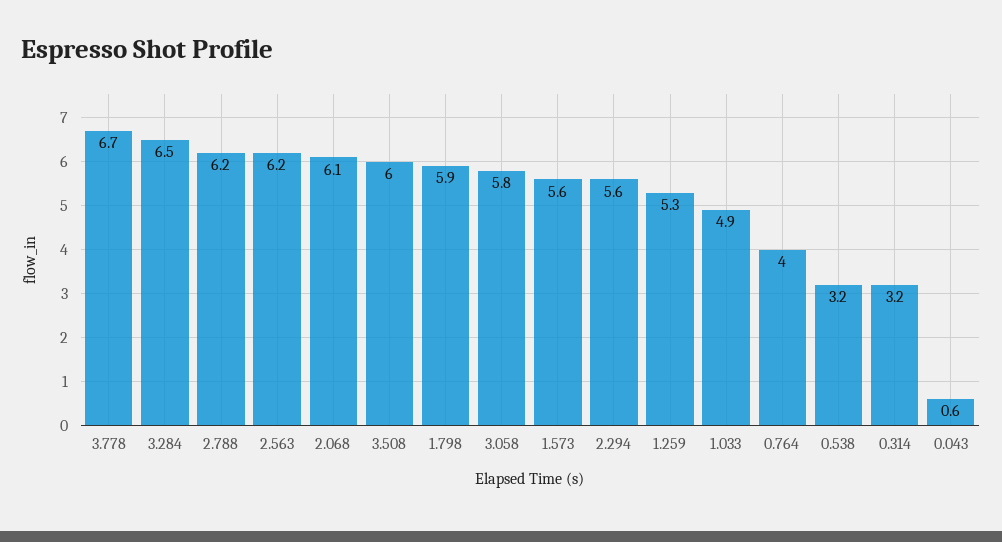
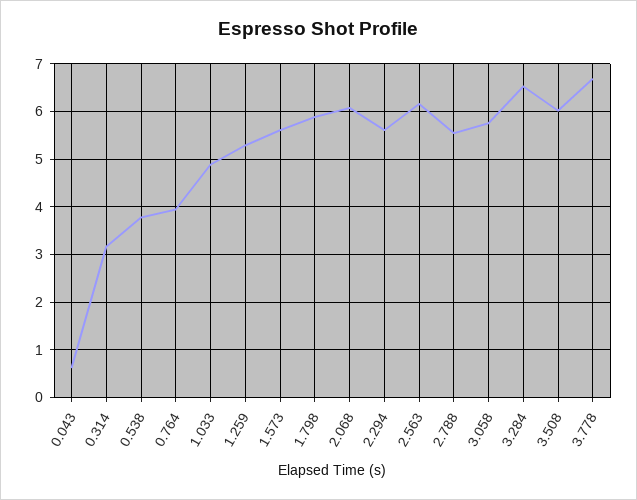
  {
    "3.778": 6.7,
    "3.284": 6.5,
-   "2.788": 6.2,
+   "2.788": 5.6,
    "2.563": 6.2,
    "2.068": 6.1,
    "3.508": 6,
    "1.798": 5.9,
    "3.058": 5.8,
    "1.573": 5.6,
    "2.294": 5.6,
    "1.259": 5.3,
    "1.033": 4.9,
    "0.764": 4,
-   "0.538": 3.2,
+   "0.538": 3.8,
    "0.314": 3.2,
    "0.043": 0.6
  }

